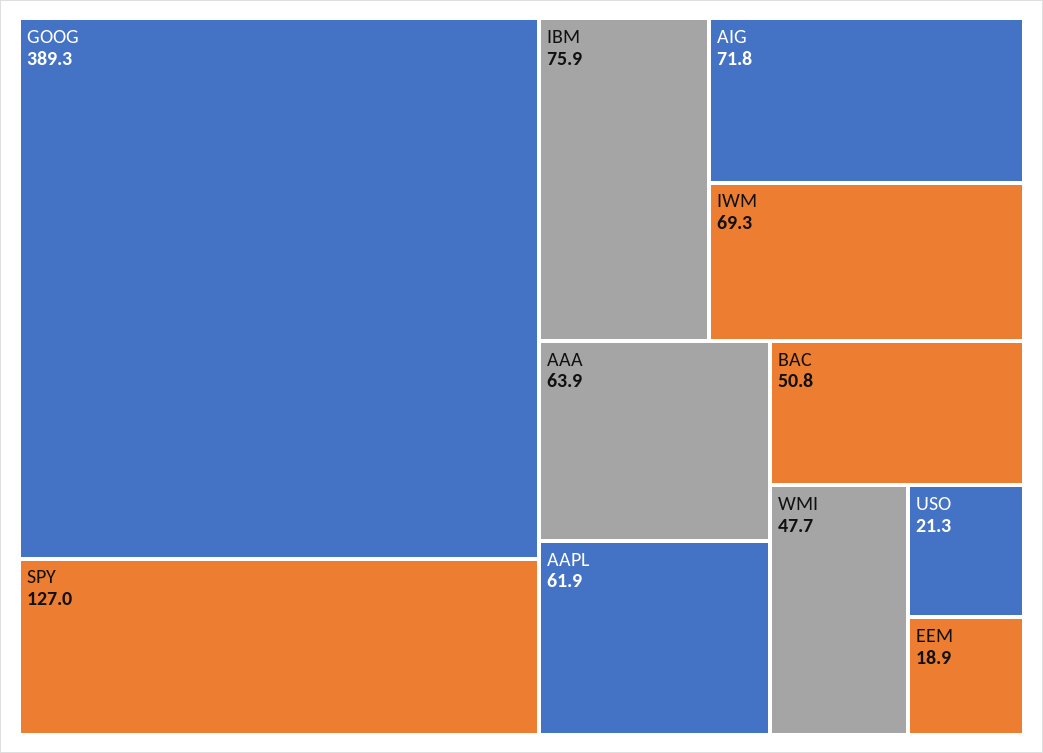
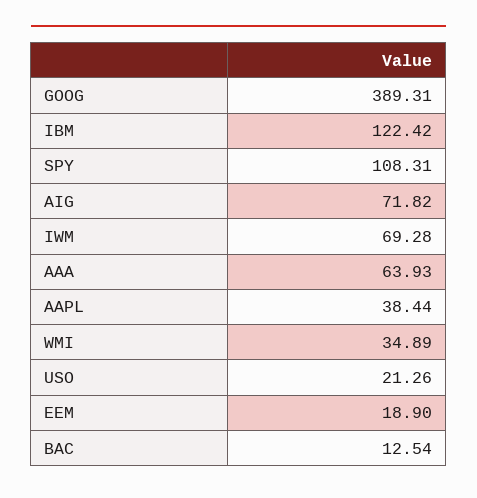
  {
    "GOOG": 389.31,
-   "SPY": 127,
+   "SPY": 108.31,
-   "IBM": 75.9,
+   "IBM": 122.42,
    "AIG": 71.82,
    "IWM": 69.28,
    "AAA": 63.93,
-   "AAPL": 61.9,
+   "AAPL": 38.44,
-   "BAC": 50.8,
+   "BAC": 12.54,
-   "WMI": 47.7,
+   "WMI": 34.89,
    "USO": 21.26,
    "EEM": 18.9
  }

